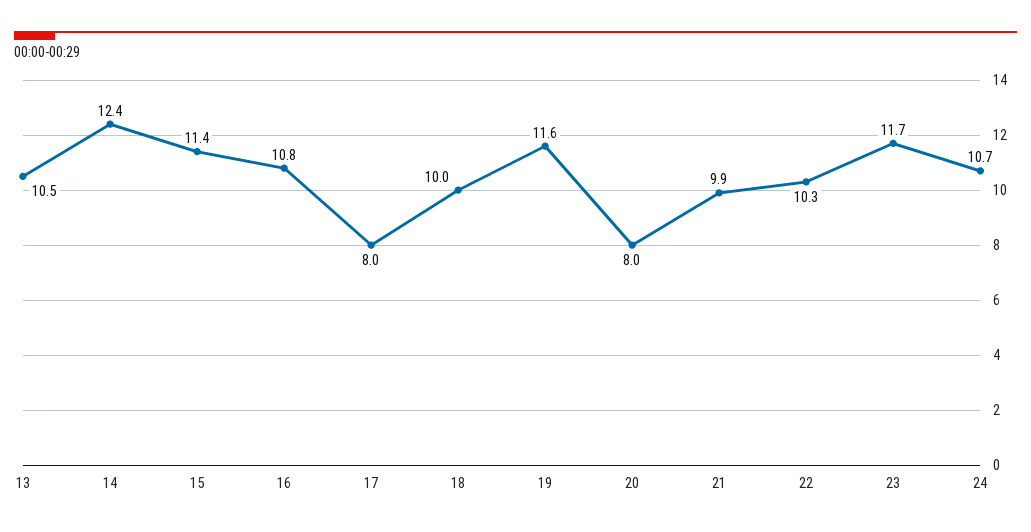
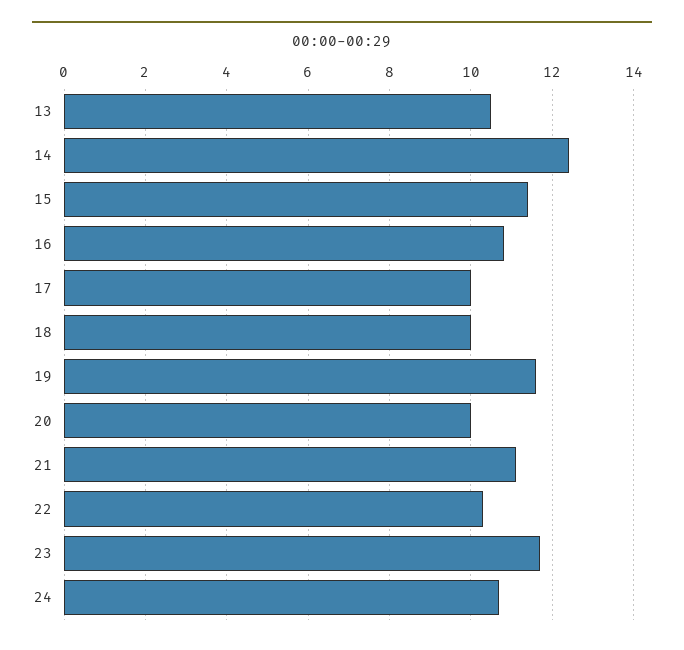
  {
    "13": 10.5,
    "14": 12.4,
    "15": 11.4,
    "16": 10.8,
-   "17": 8,
+   "17": 10,
    "18": 10,
    "19": 11.6,
-   "20": 8,
+   "20": 10,
-   "21": 9.9,
+   "21": 11,
    "22": 10.3,
    "23": 11.7,
    "24": 10.7
  }

